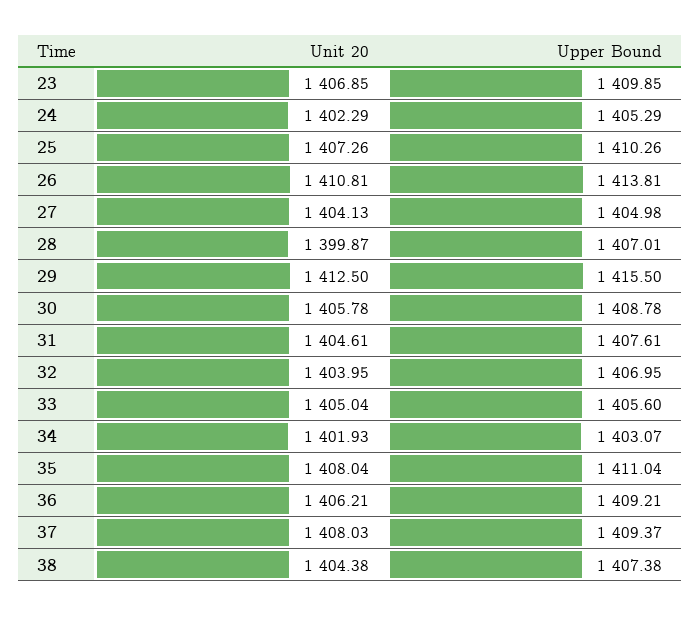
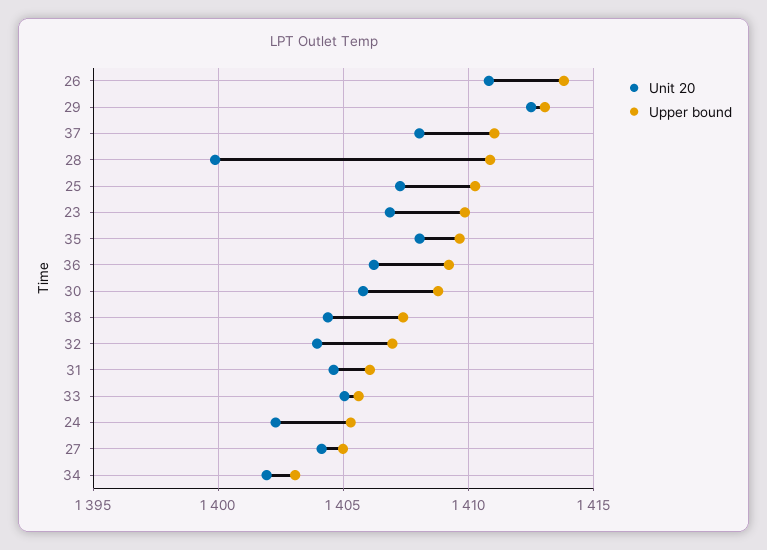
  {
    "Unit 20": {
      "23": 1406.85,
      "24": 1402.29,
      "25": 1407.26,
      "26": 1410.81,
      "27": 1404.13,
      "28": 1399.87,
      "29": 1412.5,
      "30": 1405.78,
      "31": 1404.61,
      "32": 1403.95,
      "33": 1405.04,
      "34": 1401.93,
      "35": 1408.04,
      "36": 1406.21,
      "37": 1408.03,
      "38": 1404.38
    },
    "Upper Bound": {
      "23": 1409.85,
      "24": 1405.29,
      "25": 1410.26,
      "26": 1413.81,
      "27": 1404.98,
-     "28": 1407.01,
+     "28": 1411,
-     "29": 1415.5,
+     "29": 1413,
      "30": 1408.78,
-     "31": 1407.61,
+     "31": 1406,
      "32": 1406.95,
      "33": 1405.6,
      "34": 1403.07,
-     "35": 1411.04,
+     "35": 1409.5,
      "36": 1409.21,
-     "37": 1409.37,
+     "37": 1411,
      "38": 1407.38
    }
  }

